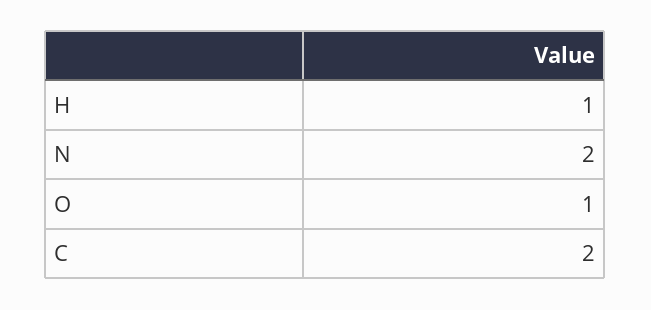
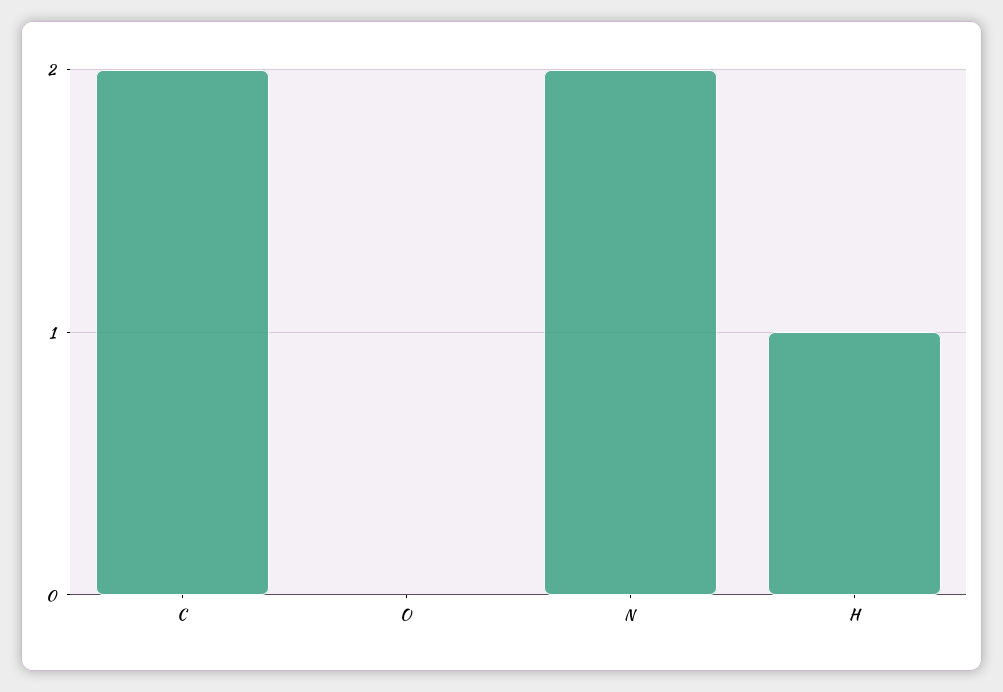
  {
    "H": 1,
    "N": 2,
-   "O": 1,
+   "O": 0,
    "C": 2
  }

